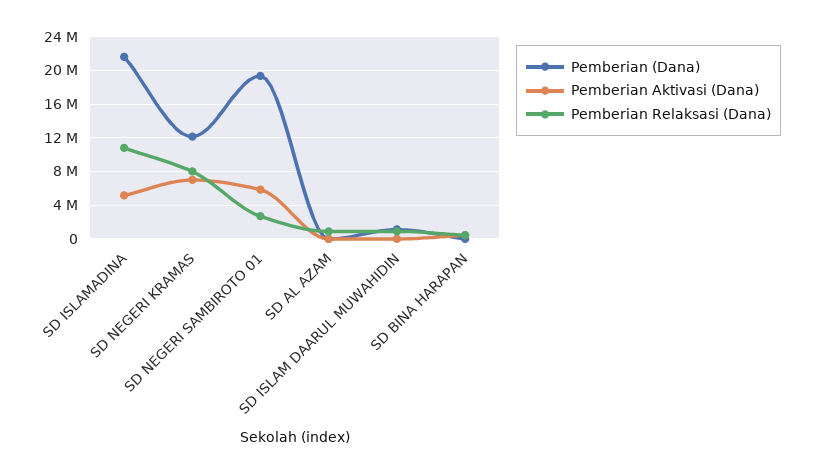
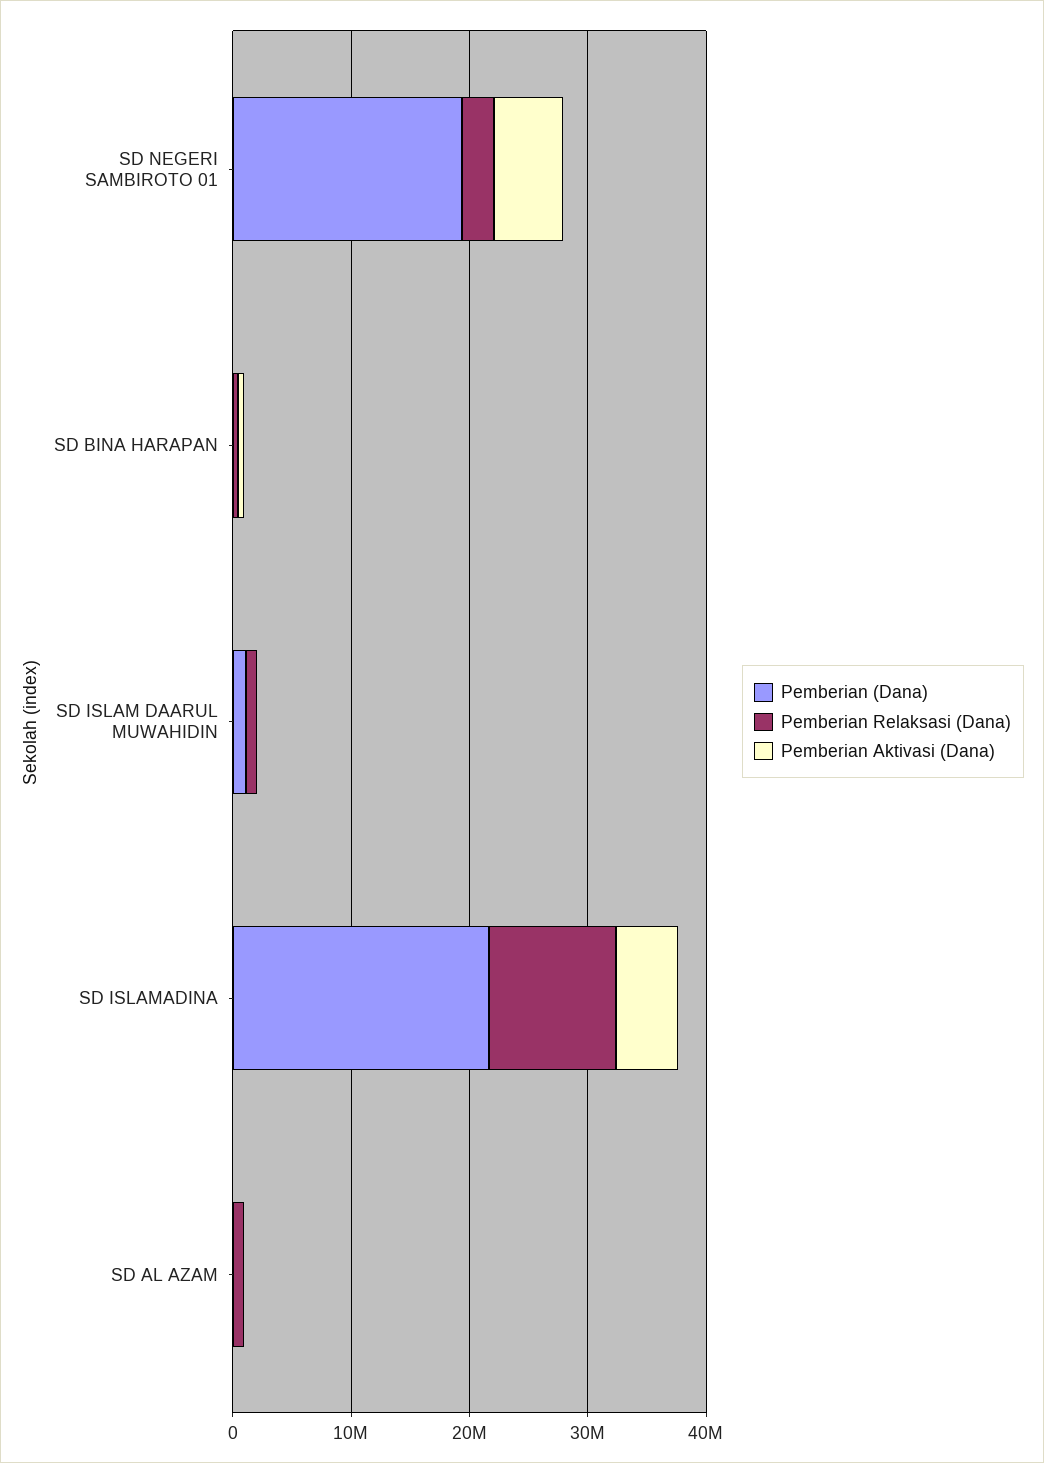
  {
    "Pemberian (Dana)": {
      "SD ISLAMADINA": 22000000,
-     "SD NEGERI KRAMAS": 12000000,
      "SD NEGERI SAMBIROTO 01": 19000000,
      "SD AL AZAM": 0,
      "SD ISLAM DAARUL MUWAHIDIN": 1000000,
      "SD BINA HARAPAN": 0
    },
    "Pemberian Aktivasi (Dana)": {
      "SD ISLAMADINA": 5000000,
-     "SD NEGERI KRAMAS": 7000000,
      "SD NEGERI SAMBIROTO 01": 6000000,
      "SD AL AZAM": 0,
      "SD ISLAM DAARUL MUWAHIDIN": 0,
      "SD BINA HARAPAN": 0
    },
    "Pemberian Relaksasi (Dana)": {
      "SD ISLAMADINA": 11000000,
-     "SD NEGERI KRAMAS": 8000000,
      "SD NEGERI SAMBIROTO 01": 3000000,
      "SD AL AZAM": 1000000,
      "SD ISLAM DAARUL MUWAHIDIN": 1000000,
      "SD BINA HARAPAN": 0
    }
  }

